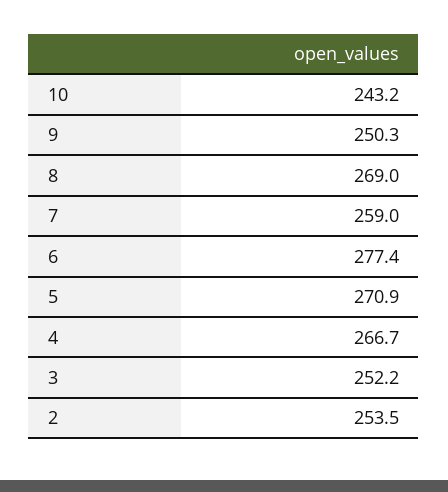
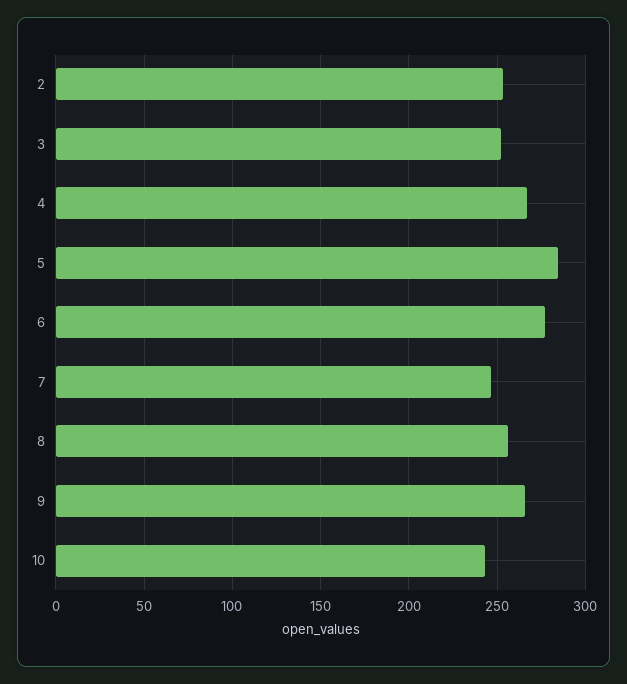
  {
    "10": 243.2,
-   "9": 250.3,
+   "9": 265,
-   "8": 269,
+   "8": 255,
-   "7": 259,
+   "7": 245,
    "6": 277.4,
-   "5": 270.9,
+   "5": 285,
    "4": 266.7,
    "3": 252.2,
    "2": 253.5
  }

